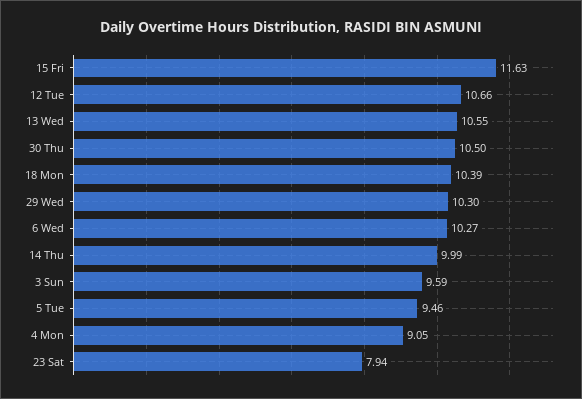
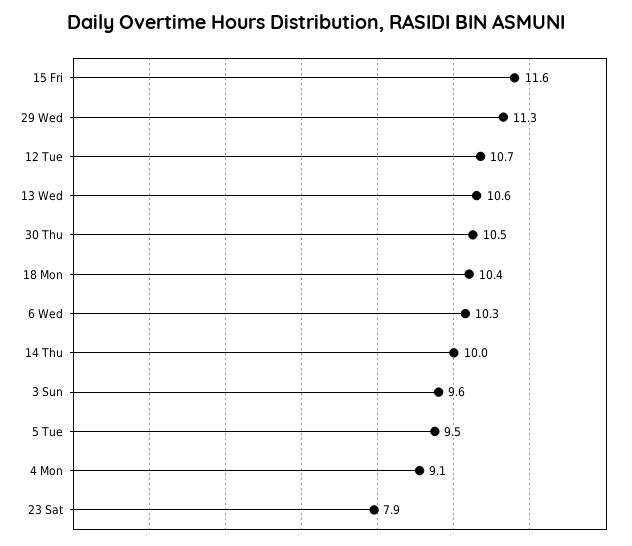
  {
    "15 Fri": 11.63,
    "12 Tue": 10.66,
    "13 Wed": 10.55,
    "30 Thu": 10.5,
    "18 Mon": 10.39,
-   "29 Wed": 10.3,
+   "29 Wed": 11.3,
    "6 Wed": 10.27,
    "14 Thu": 9.99,
    "3 Sun": 9.59,
    "5 Tue": 9.46,
    "4 Mon": 9.05,
    "23 Sat": 7.94
  }

